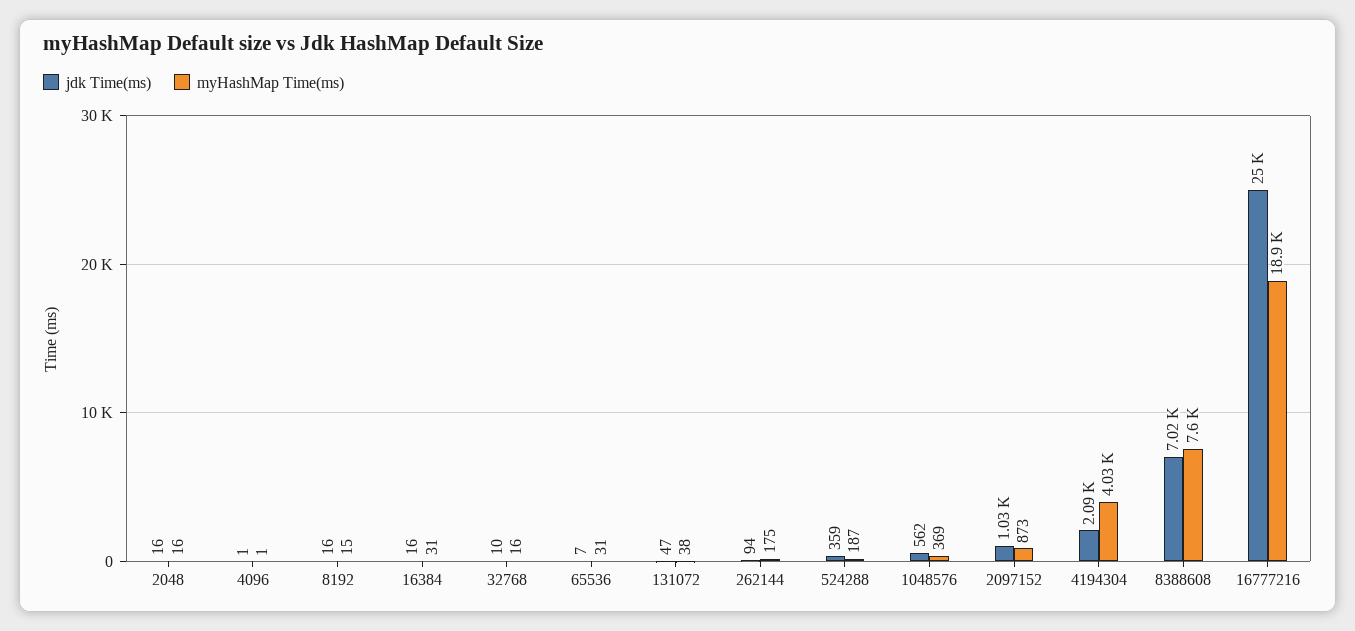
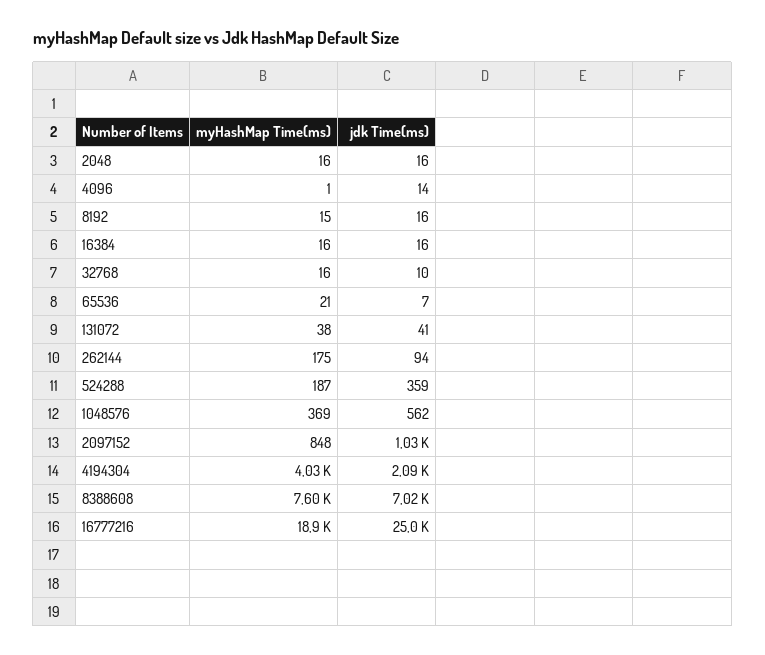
  {
    "jdk Time(ms)": {
      "2048": 16,
-     "4096": 1,
+     "4096": 14,
      "8192": 16,
      "16384": 16,
      "32768": 10,
      "65536": 7,
-     "131072": 47,
+     "131072": 41,
      "262144": 94,
      "524288": 359,
      "1048576": 562,
      "2097152": 1030,
      "4194304": 2090,
      "8388608": 7020,
      "16777216": 25000
    },
    "myHashMap Time(ms)": {
      "2048": 16,
      "4096": 1,
      "8192": 15,
-     "16384": 31,
+     "16384": 16,
      "32768": 16,
-     "65536": 31,
+     "65536": 21,
      "131072": 38,
      "262144": 175,
      "524288": 187,
      "1048576": 369,
-     "2097152": 873,
+     "2097152": 848,
      "4194304": 4030,
      "8388608": 7600,
      "16777216": 18900
    }
  }

